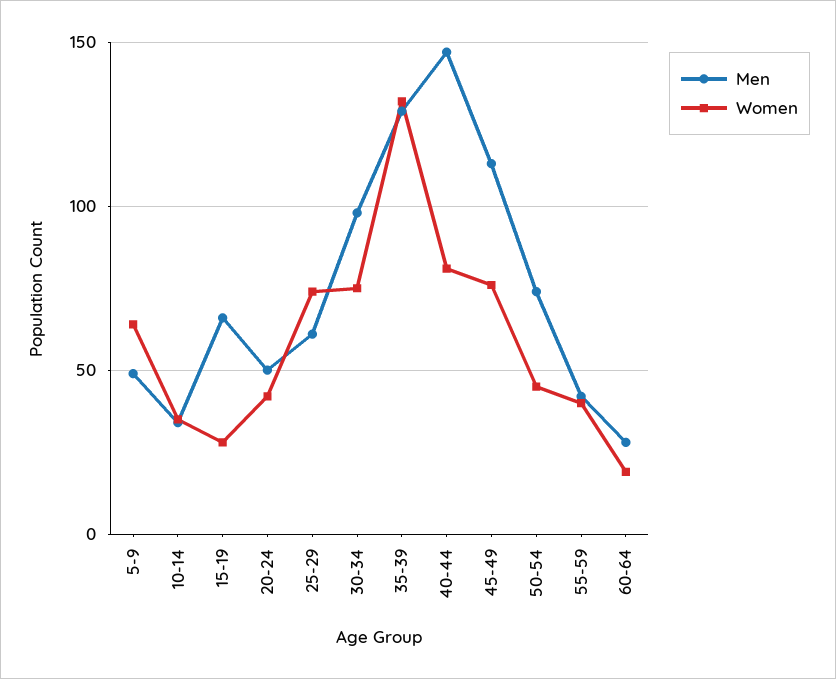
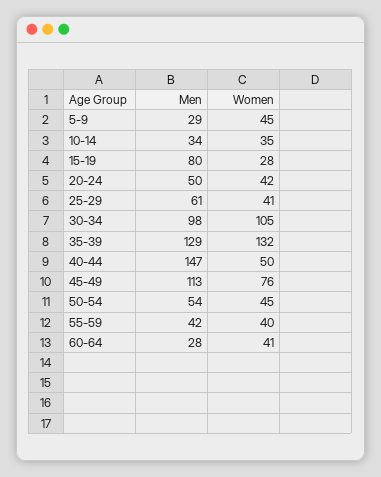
  {
    "Men": {
-     "5-9": 50,
+     "5-9": 29,
      "10-14": 34,
-     "15-19": 65,
+     "15-19": 80,
      "20-24": 50,
      "25-29": 61,
      "30-34": 98,
      "35-39": 129,
      "40-44": 147,
      "45-49": 113,
-     "50-54": 75,
+     "50-54": 54,
      "55-59": 42,
      "60-64": 28
    },
    "Women": {
-     "5-9": 65,
+     "5-9": 45,
      "10-14": 35,
      "15-19": 28,
      "20-24": 42,
-     "25-29": 75,
+     "25-29": 41,
-     "30-34": 75,
+     "30-34": 105,
      "35-39": 132,
-     "40-44": 80,
+     "40-44": 50,
      "45-49": 76,
      "50-54": 45,
      "55-59": 40,
-     "60-64": 20
+     "60-64": 41
    }
  }

